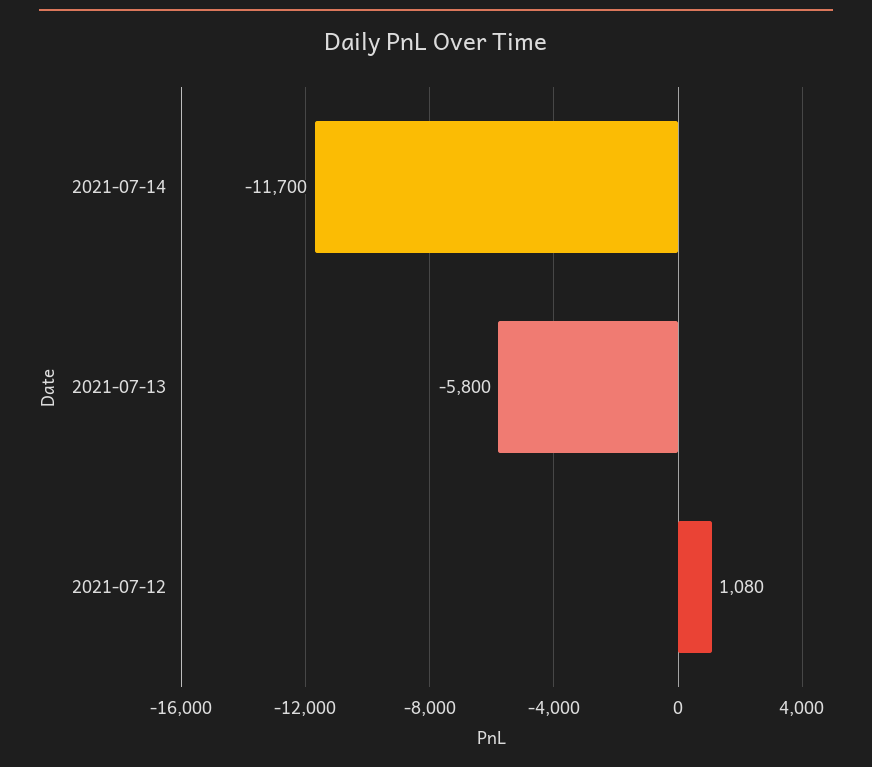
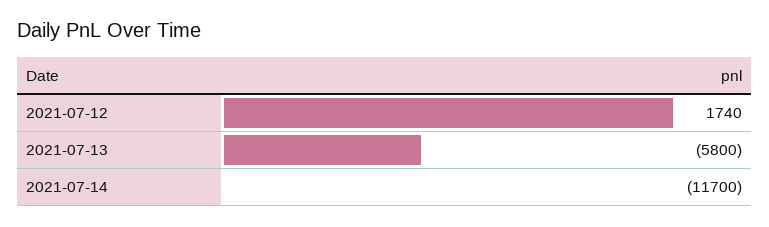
  {
    "2021-07-14": -11700,
    "2021-07-13": -5800,
-   "2021-07-12": 1080
+   "2021-07-12": 1740
  }

